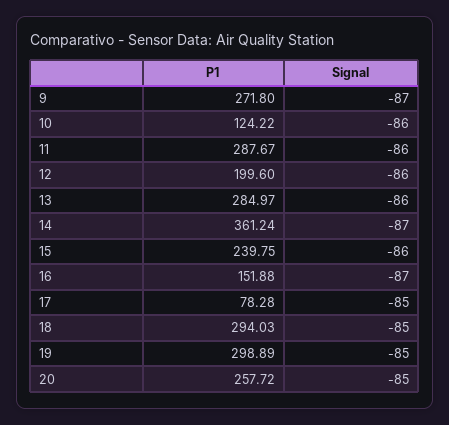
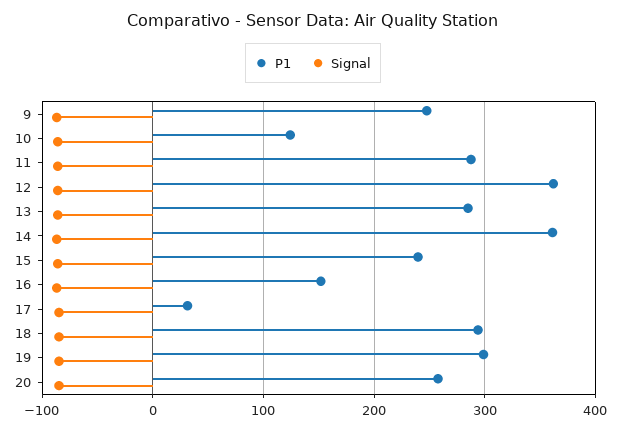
  {
    "P1": {
-     "9": 271.8,
+     "9": 250,
      "10": 124.22,
      "11": 287.67,
-     "12": 199.6,
+     "12": 360,
      "13": 284.97,
      "14": 361.24,
      "15": 239.75,
      "16": 151.88,
-     "17": 78.28,
+     "17": 30,
      "18": 294.03,
      "19": 298.89,
      "20": 257.72
    },
    "Signal": {
      "9": -87,
      "10": -86,
      "11": -86,
      "12": -86,
      "13": -86,
      "14": -87,
      "15": -86,
      "16": -87,
      "17": -85,
      "18": -85,
      "19": -85,
      "20": -85
    }
  }

